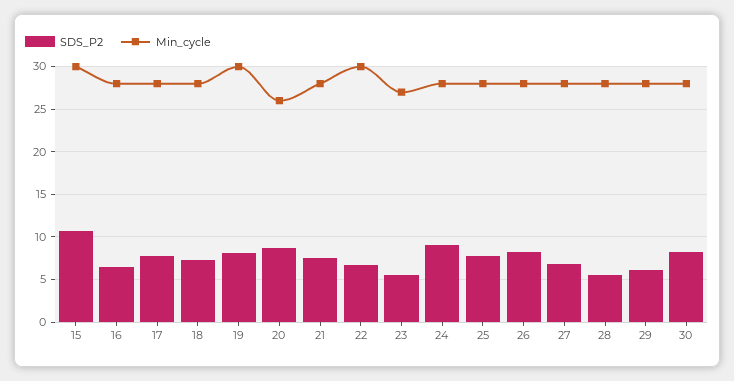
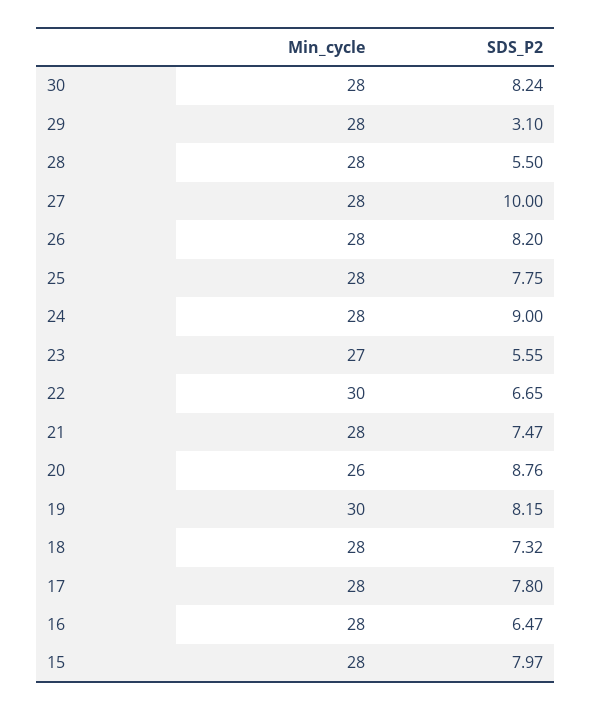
  {
    "SDS_P2": {
-     "15": 11,
+     "15": 7.97,
      "16": 6.47,
      "17": 7.8,
      "18": 7.32,
      "19": 8.15,
      "20": 8.76,
      "21": 7.47,
      "22": 6.65,
      "23": 5.55,
      "24": 9,
      "25": 7.75,
      "26": 8.2,
-     "27": 7,
+     "27": 10,
      "28": 5.5,
-     "29": 6,
+     "29": 3.1,
      "30": 8.24
    },
    "Min_cycle": {
-     "15": 30,
+     "15": 28,
      "16": 28,
      "17": 28,
      "18": 28,
      "19": 30,
      "20": 26,
      "21": 28,
      "22": 30,
      "23": 27,
      "24": 28,
      "25": 28,
      "26": 28,
      "27": 28,
      "28": 28,
      "29": 28,
      "30": 28
    }
  }

